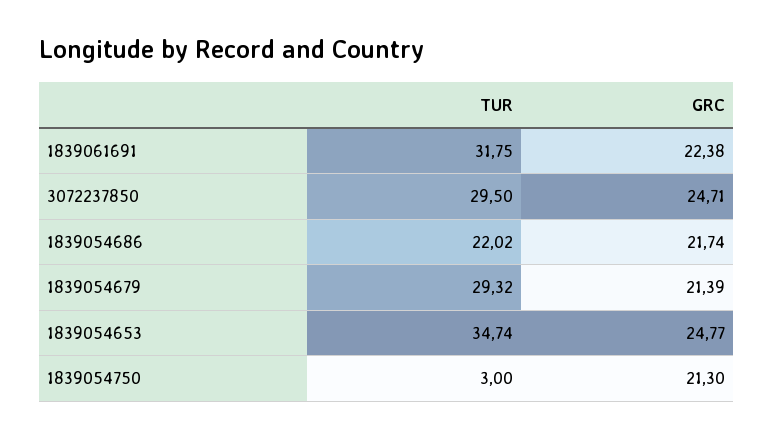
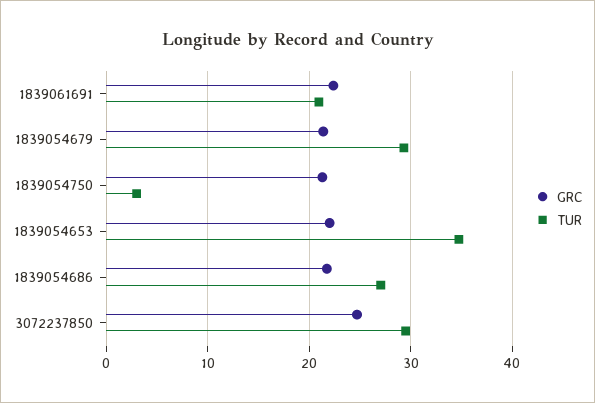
  {
    "TUR": {
-     "1839061691": 31.75,
+     "1839061691": 21,
      "3072237850": 29.5,
-     "1839054686": 22.02,
+     "1839054686": 27,
      "1839054679": 29.32,
      "1839054653": 34.74,
      "1839054750": 3
    },
    "GRC": {
      "1839061691": 22.38,
      "3072237850": 24.71,
      "1839054686": 21.74,
      "1839054679": 21.39,
-     "1839054653": 24.77,
+     "1839054653": 22,
      "1839054750": 21.3
    }
  }

